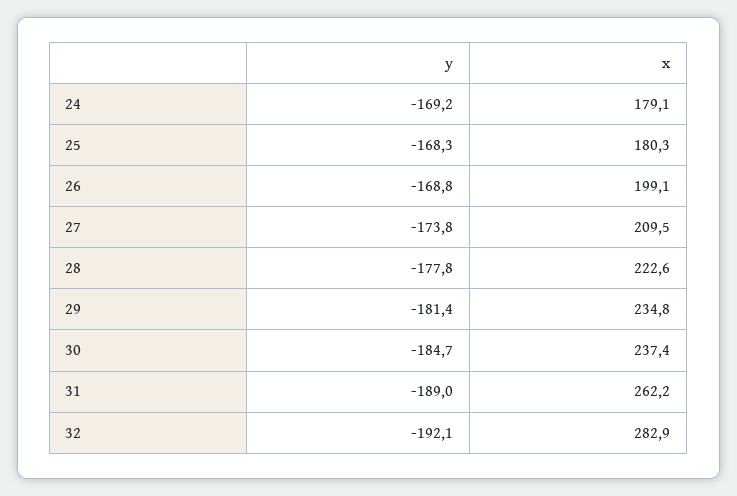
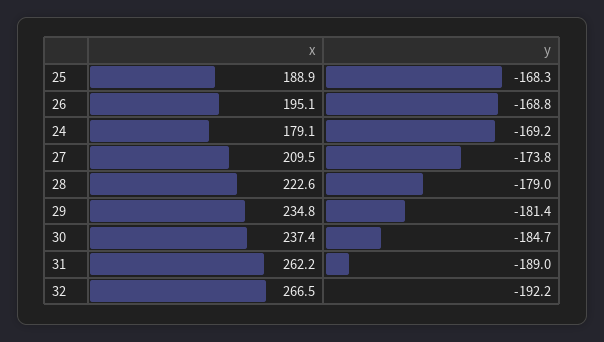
  {
    "y": {
      "24": -169.2,
      "25": -168.3,
      "26": -168.8,
      "27": -173.8,
-     "28": -177.8,
+     "28": -179,
      "29": -181.4,
      "30": -184.7,
      "31": -189,
-     "32": -192.1
+     "32": -192.2
    },
    "x": {
      "24": 179.1,
-     "25": 180.3,
+     "25": 188.9,
-     "26": 199.1,
+     "26": 195.1,
      "27": 209.5,
      "28": 222.6,
      "29": 234.8,
      "30": 237.4,
      "31": 262.2,
-     "32": 282.9
+     "32": 266.5
    }
  }

